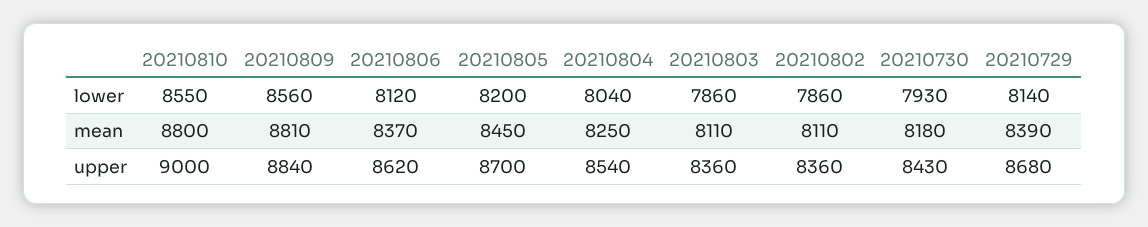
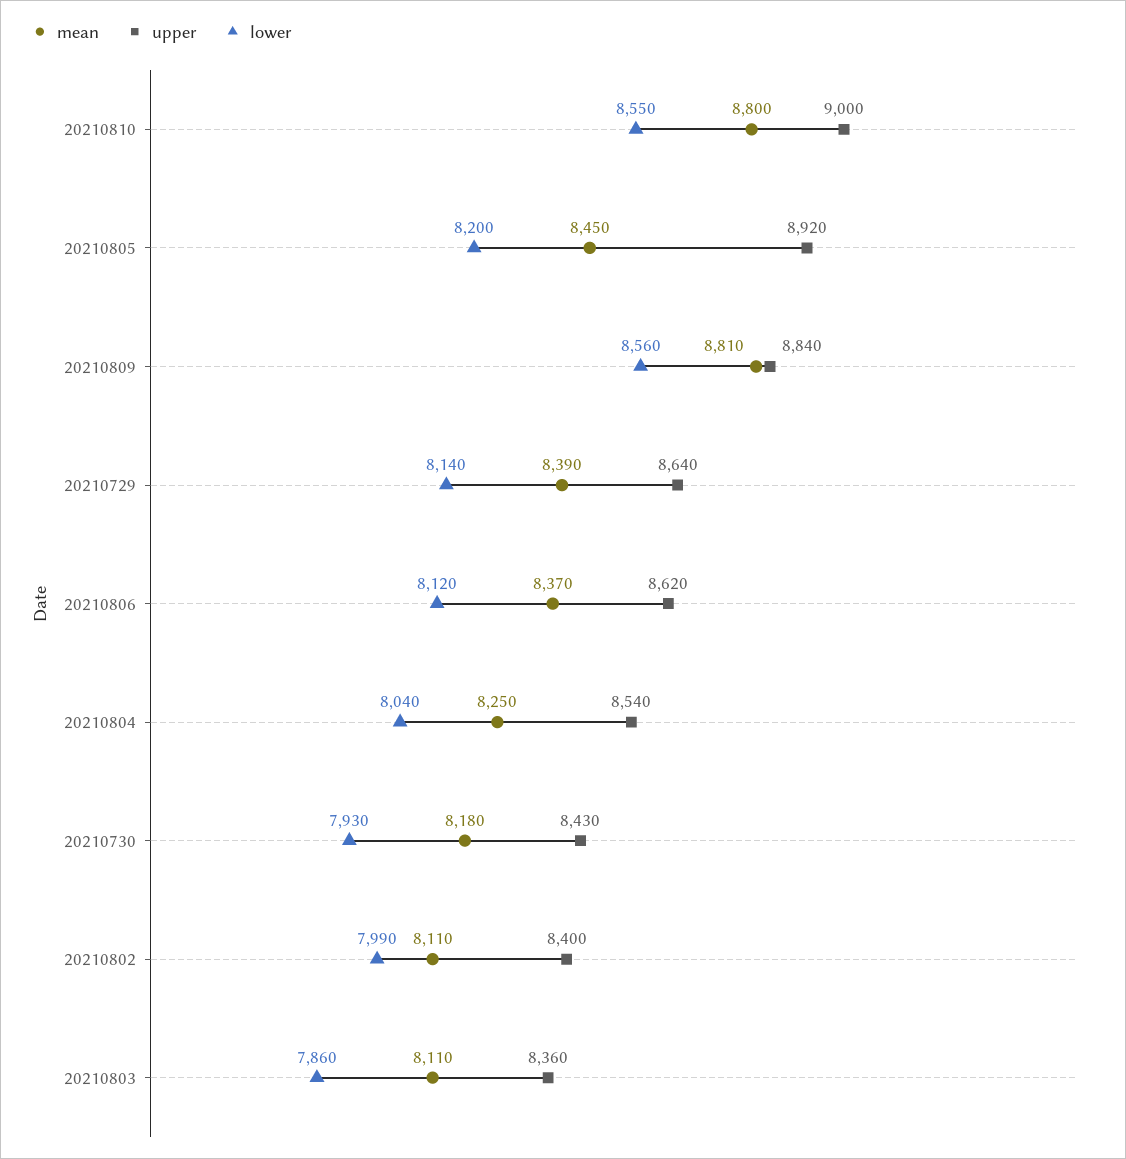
  {
    "lower": {
      "20210810": 8550,
      "20210809": 8560,
      "20210806": 8120,
      "20210805": 8200,
      "20210804": 8040,
      "20210803": 7860,
-     "20210802": 7860,
+     "20210802": 7990,
      "20210730": 7930,
      "20210729": 8140
    },
    "mean": {
      "20210810": 8800,
      "20210809": 8810,
      "20210806": 8370,
      "20210805": 8450,
      "20210804": 8250,
      "20210803": 8110,
      "20210802": 8110,
      "20210730": 8180,
      "20210729": 8390
    },
    "upper": {
      "20210810": 9000,
      "20210809": 8840,
      "20210806": 8620,
-     "20210805": 8700,
+     "20210805": 8920,
      "20210804": 8540,
      "20210803": 8360,
-     "20210802": 8360,
+     "20210802": 8400,
      "20210730": 8430,
-     "20210729": 8680
+     "20210729": 8640
    }
  }

